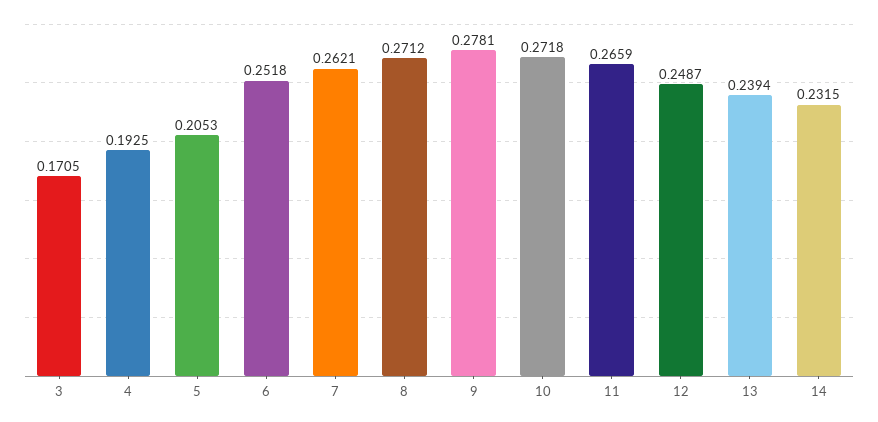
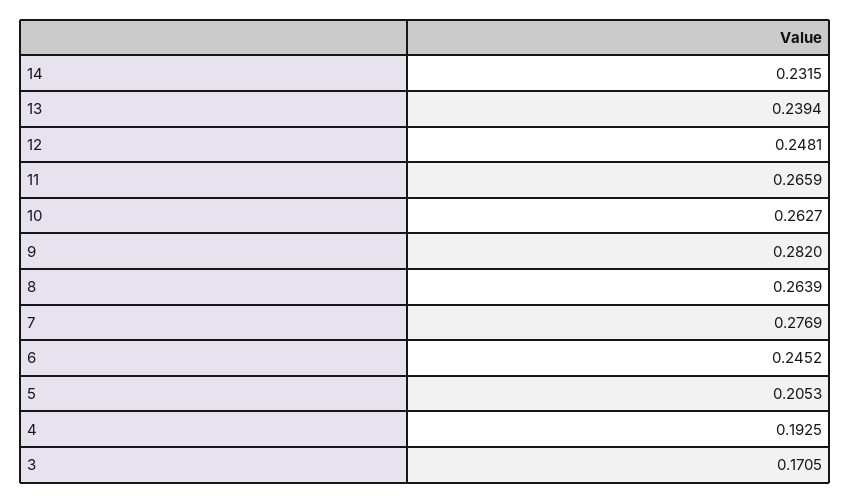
  {
    "3": 0.1705,
    "4": 0.1925,
    "5": 0.2053,
-   "6": 0.2518,
+   "6": 0.2452,
-   "7": 0.2621,
+   "7": 0.2769,
-   "8": 0.2712,
+   "8": 0.2639,
-   "9": 0.2781,
+   "9": 0.282,
-   "10": 0.2718,
+   "10": 0.2627,
    "11": 0.2659,
-   "12": 0.2487,
+   "12": 0.2481,
    "13": 0.2394,
    "14": 0.2315
  }

